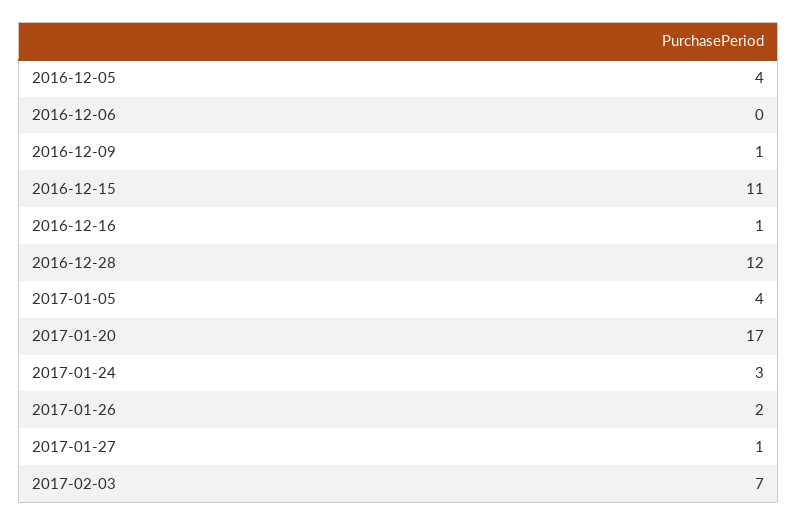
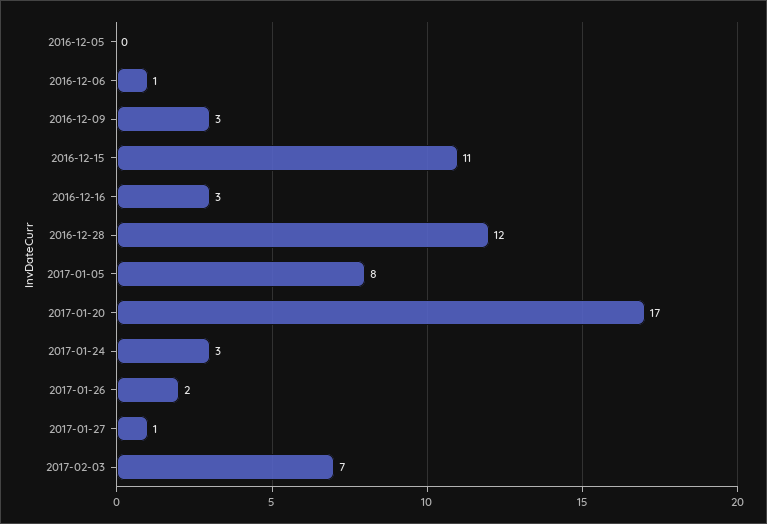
  {
-   "2016-12-05": 4,
+   "2016-12-05": 0,
-   "2016-12-06": 0,
+   "2016-12-06": 1,
-   "2016-12-09": 1,
+   "2016-12-09": 3,
    "2016-12-15": 11,
-   "2016-12-16": 1,
+   "2016-12-16": 3,
    "2016-12-28": 12,
-   "2017-01-05": 4,
+   "2017-01-05": 8,
    "2017-01-20": 17,
    "2017-01-24": 3,
    "2017-01-26": 2,
    "2017-01-27": 1,
    "2017-02-03": 7
  }

